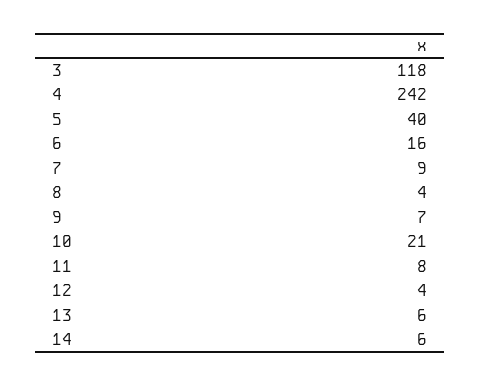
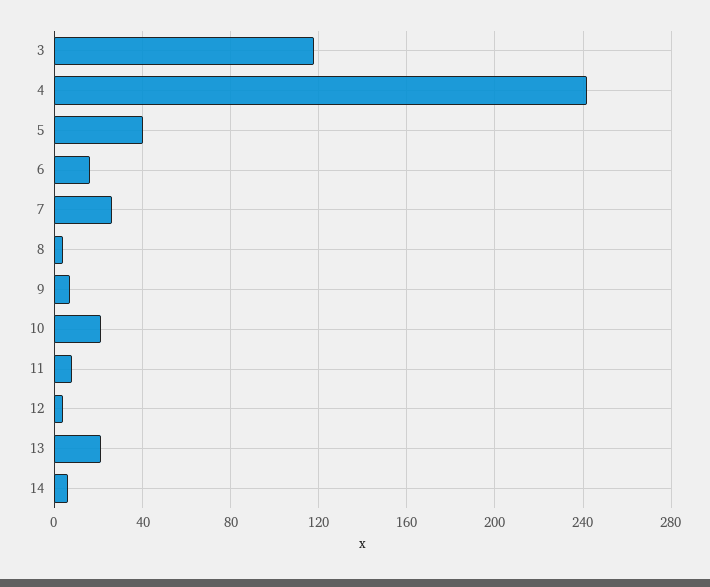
  {
    "3": 118,
    "4": 242,
    "5": 40,
    "6": 16,
-   "7": 9,
+   "7": 25,
    "8": 4,
    "9": 7,
    "10": 21,
    "11": 8,
    "12": 4,
-   "13": 6,
+   "13": 20,
    "14": 6
  }

